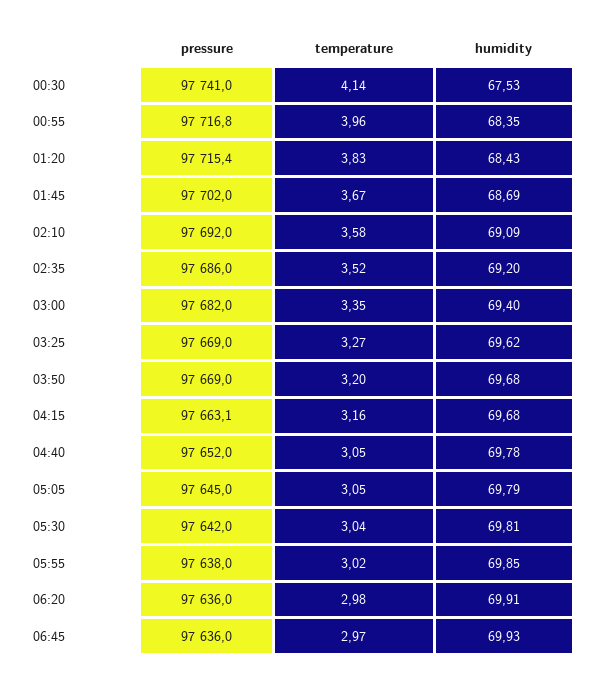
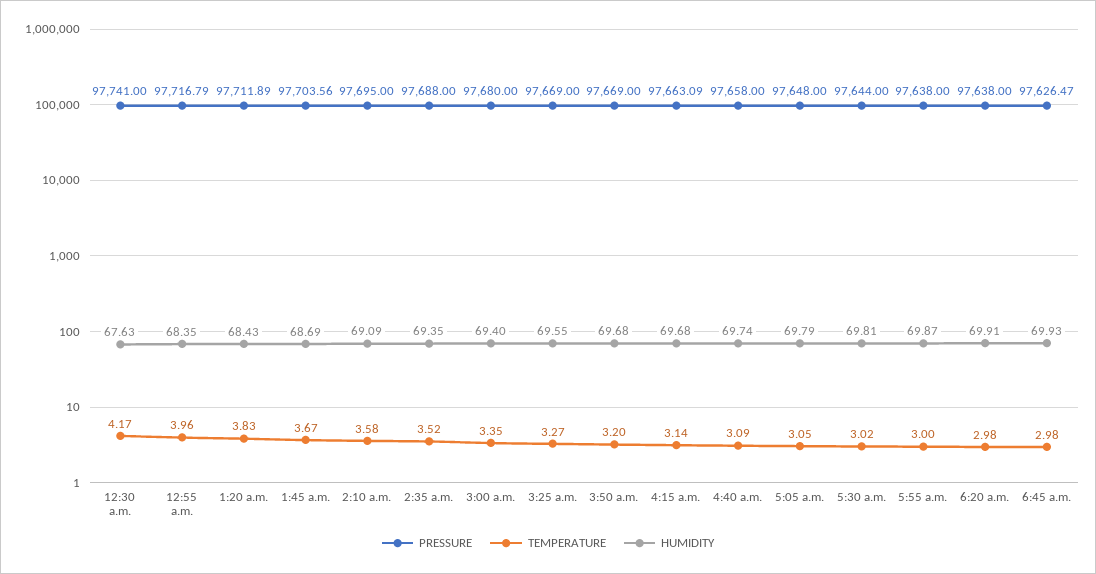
  {
    "pressure": {
      "00:30": 97741,
      "00:55": 97716.79,
-     "01:20": 97715.4,
+     "01:20": 97711.89,
-     "01:45": 97702,
+     "01:45": 97703.56,
-     "02:10": 97692,
+     "02:10": 97695,
-     "02:35": 97686,
+     "02:35": 97688,
-     "03:00": 97682,
+     "03:00": 97680,
      "03:25": 97669,
      "03:50": 97669,
      "04:15": 97663.09,
-     "04:40": 97652,
+     "04:40": 97658,
-     "05:05": 97645,
+     "05:05": 97648,
-     "05:30": 97642,
+     "05:30": 97644,
      "05:55": 97638,
-     "06:20": 97636,
+     "06:20": 97638,
-     "06:45": 97636
+     "06:45": 97626.47
    },
    "temperature": {
-     "00:30": 4.14,
+     "00:30": 4.17,
      "00:55": 3.96,
      "01:20": 3.83,
      "01:45": 3.67,
      "02:10": 3.58,
      "02:35": 3.52,
      "03:00": 3.35,
      "03:25": 3.27,
      "03:50": 3.2,
-     "04:15": 3.16,
+     "04:15": 3.14,
-     "04:40": 3.05,
+     "04:40": 3.09,
      "05:05": 3.05,
-     "05:30": 3.04,
+     "05:30": 3.02,
-     "05:55": 3.02,
+     "05:55": 3,
      "06:20": 2.98,
-     "06:45": 2.97
+     "06:45": 2.98
    },
    "humidity": {
-     "00:30": 67.53,
+     "00:30": 67.63,
      "00:55": 68.35,
      "01:20": 68.43,
      "01:45": 68.69,
      "02:10": 69.09,
-     "02:35": 69.2,
+     "02:35": 69.35,
      "03:00": 69.4,
-     "03:25": 69.62,
+     "03:25": 69.55,
      "03:50": 69.68,
      "04:15": 69.68,
-     "04:40": 69.78,
+     "04:40": 69.74,
      "05:05": 69.79,
      "05:30": 69.81,
-     "05:55": 69.85,
+     "05:55": 69.87,
      "06:20": 69.91,
      "06:45": 69.93
    }
  }

